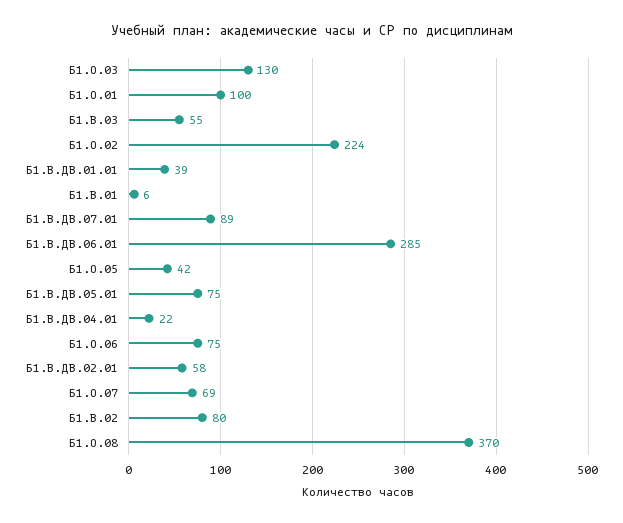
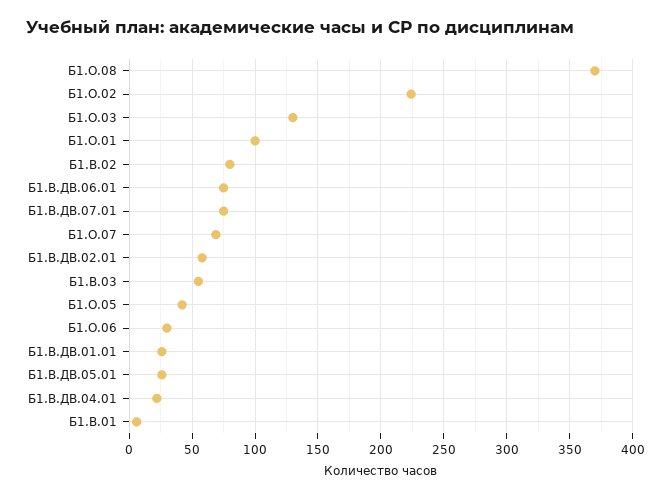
  {
    "Б1.О.03": 130,
    "Б1.О.01": 100,
    "Б1.В.03": 55,
    "Б1.О.02": 224,
-   "Б1.В.ДВ.01.01": 39,
+   "Б1.В.ДВ.01.01": 25,
    "Б1.В.01": 6,
-   "Б1.В.ДВ.07.01": 89,
+   "Б1.В.ДВ.07.01": 75,
-   "Б1.В.ДВ.06.01": 285,
+   "Б1.В.ДВ.06.01": 75,
    "Б1.О.05": 42,
-   "Б1.В.ДВ.05.01": 75,
+   "Б1.В.ДВ.05.01": 25,
    "Б1.В.ДВ.04.01": 22,
-   "Б1.О.06": 75,
+   "Б1.О.06": 30,
    "Б1.В.ДВ.02.01": 58,
    "Б1.О.07": 69,
    "Б1.В.02": 80,
    "Б1.О.08": 370
  }

